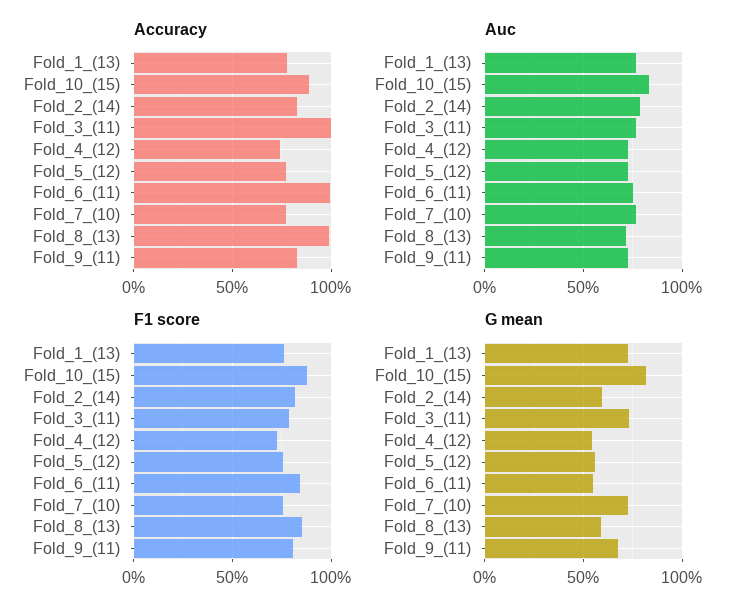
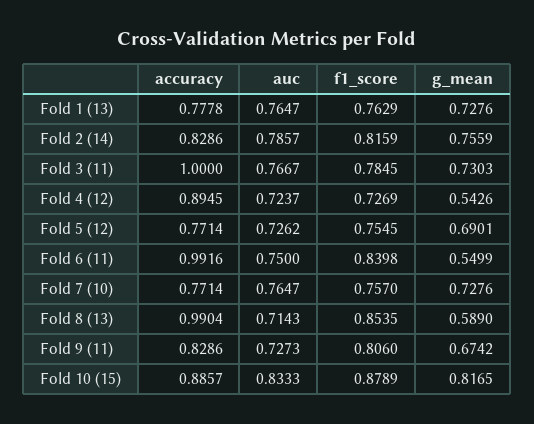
  {
    "Accuracy": {
      "Fold_1_(13)": 0.7778,
      "Fold_10_(15)": 0.8857,
      "Fold_2_(14)": 0.8286,
      "Fold_3_(11)": 1,
-     "Fold_4_(12)": 0.75,
+     "Fold_4_(12)": 0.8945,
      "Fold_5_(12)": 0.7714,
      "Fold_6_(11)": 0.9916,
      "Fold_7_(10)": 0.7714,
      "Fold_8_(13)": 0.9904,
      "Fold_9_(11)": 0.8286
    },
    "Auc": {
      "Fold_1_(13)": 0.7647,
      "Fold_10_(15)": 0.8333,
      "Fold_2_(14)": 0.7857,
      "Fold_3_(11)": 0.7667,
      "Fold_4_(12)": 0.7237,
      "Fold_5_(12)": 0.7262,
      "Fold_6_(11)": 0.75,
      "Fold_7_(10)": 0.7647,
      "Fold_8_(13)": 0.7143,
      "Fold_9_(11)": 0.7273
    },
    "F1 score": {
      "Fold_1_(13)": 0.7629,
      "Fold_10_(15)": 0.8789,
      "Fold_2_(14)": 0.8159,
      "Fold_3_(11)": 0.7845,
      "Fold_4_(12)": 0.7269,
      "Fold_5_(12)": 0.7545,
      "Fold_6_(11)": 0.8398,
      "Fold_7_(10)": 0.757,
      "Fold_8_(13)": 0.8535,
      "Fold_9_(11)": 0.806
    },
    "G mean": {
      "Fold_1_(13)": 0.7276,
      "Fold_10_(15)": 0.8165,
-     "Fold_2_(14)": 0.6,
+     "Fold_2_(14)": 0.7559,
      "Fold_3_(11)": 0.7303,
      "Fold_4_(12)": 0.5426,
-     "Fold_5_(12)": 0.55,
+     "Fold_5_(12)": 0.6901,
      "Fold_6_(11)": 0.5499,
      "Fold_7_(10)": 0.7276,
      "Fold_8_(13)": 0.589,
      "Fold_9_(11)": 0.6742
    }
  }

